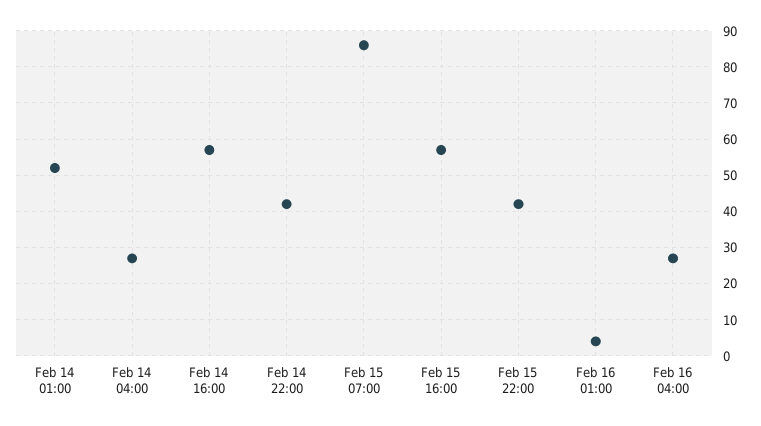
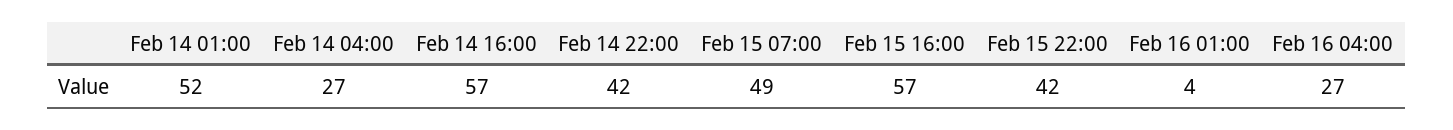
  {
    "Feb 14 01:00": 52,
    "Feb 14 04:00": 27,
    "Feb 14 16:00": 57,
    "Feb 14 22:00": 42,
-   "Feb 15 07:00": 85,
+   "Feb 15 07:00": 49,
    "Feb 15 16:00": 57,
    "Feb 15 22:00": 42,
    "Feb 16 01:00": 4,
    "Feb 16 04:00": 27
  }

